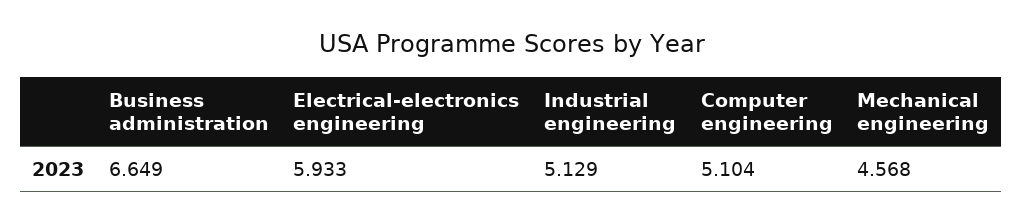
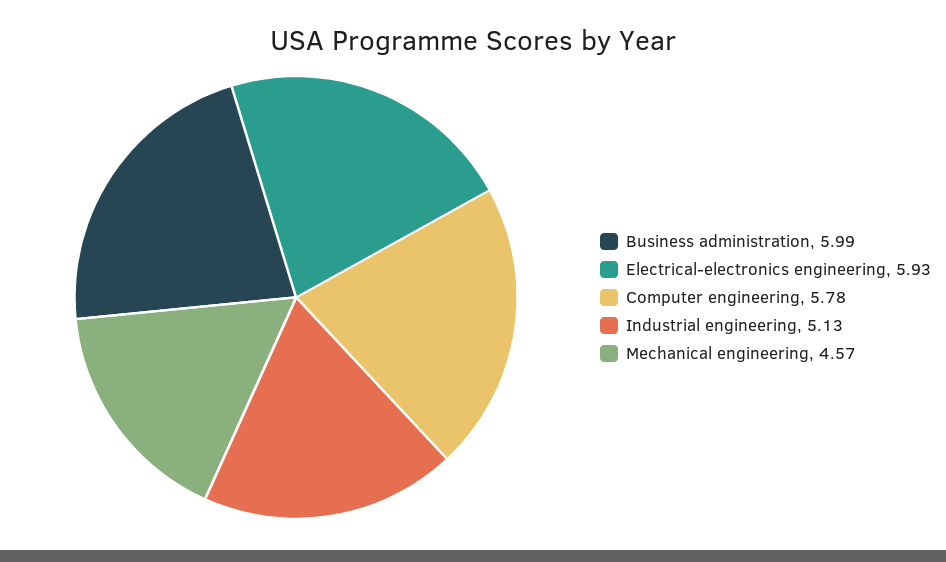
  {
-   "Business administration": 6.649,
+   "Business administration": 5.99,
    "Electrical-electronics engineering": 5.933,
    "Industrial engineering": 5.129,
-   "Computer engineering": 5.104,
+   "Computer engineering": 5.78,
    "Mechanical engineering": 4.568
  }

